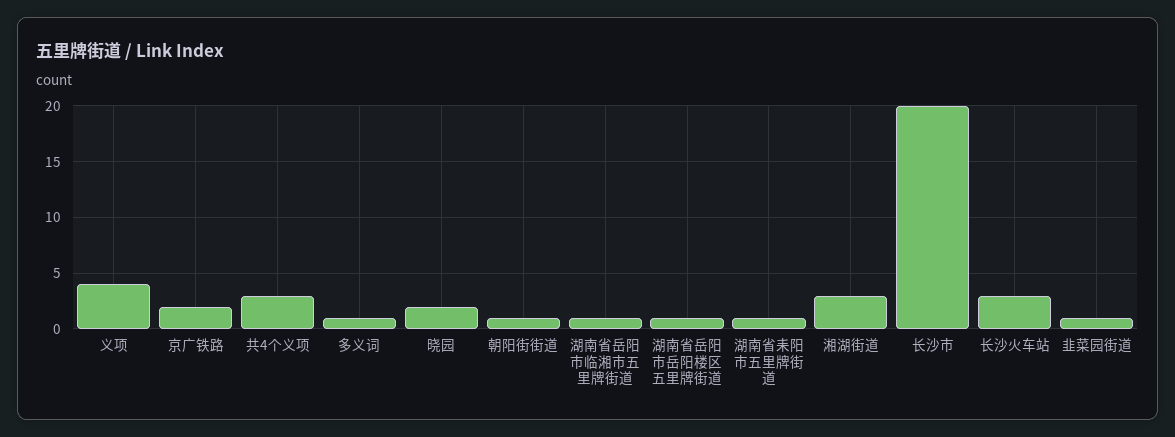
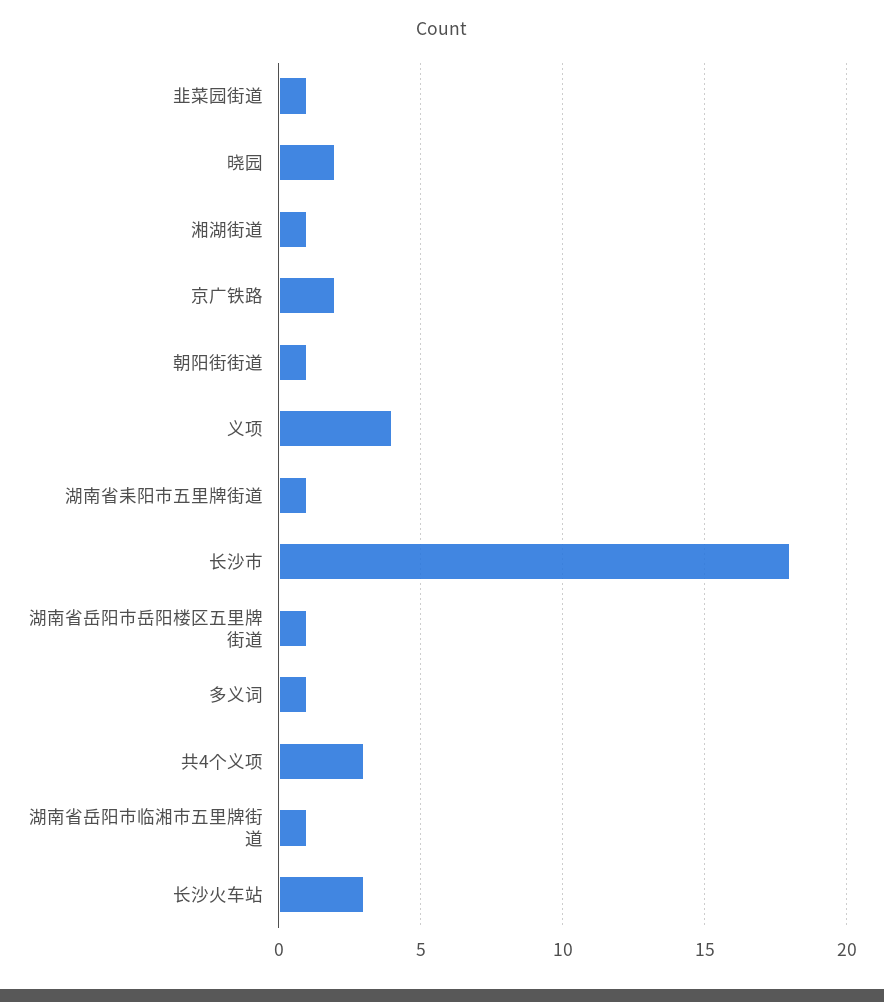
  {
    "义项": 4,
    "京广铁路": 2,
    "共4个义项": 3,
    "多义词": 1,
    "晓园": 2,
    "朝阳街街道": 1,
    "湖南省岳阳市临湘市五里牌街道": 1,
    "湖南省岳阳市岳阳楼区五里牌街道": 1,
    "湖南省耒阳市五里牌街道": 1,
-   "湘湖街道": 3,
+   "湘湖街道": 1,
-   "长沙市": 20,
+   "长沙市": 18,
    "长沙火车站": 3,
    "韭菜园街道": 1
  }

